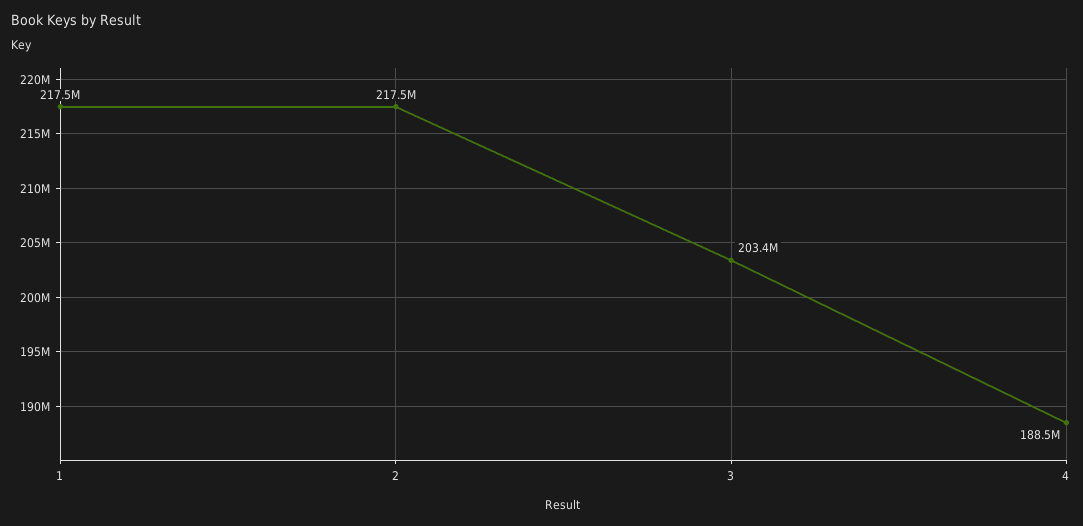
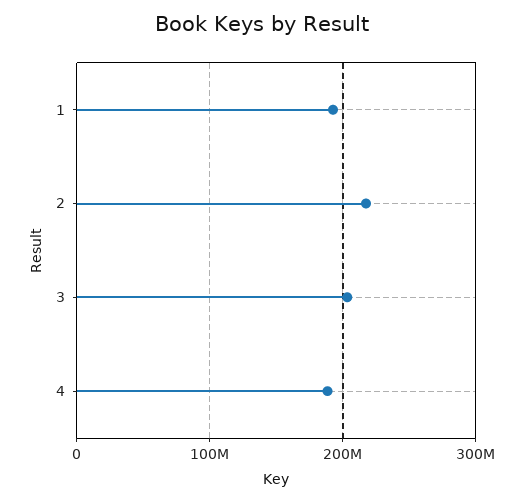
  {
-   "1": 217500000,
+   "1": 190000000,
    "2": 217500000,
    "3": 203400000,
    "4": 188500000
  }

